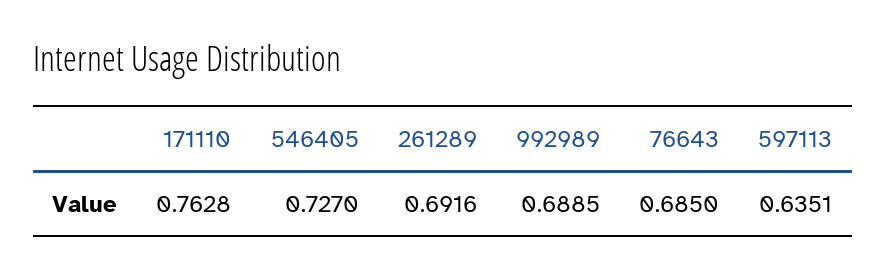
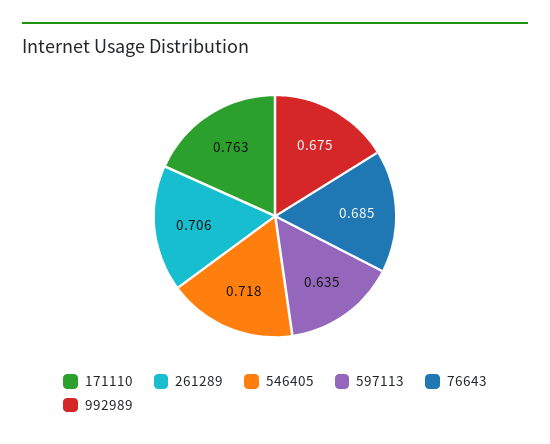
  {
    "171110": 0.7628,
-   "546405": 0.727,
+   "546405": 0.718,
-   "261289": 0.6916,
+   "261289": 0.706,
-   "992989": 0.6885,
+   "992989": 0.675,
    "76643": 0.685,
    "597113": 0.6351
  }

